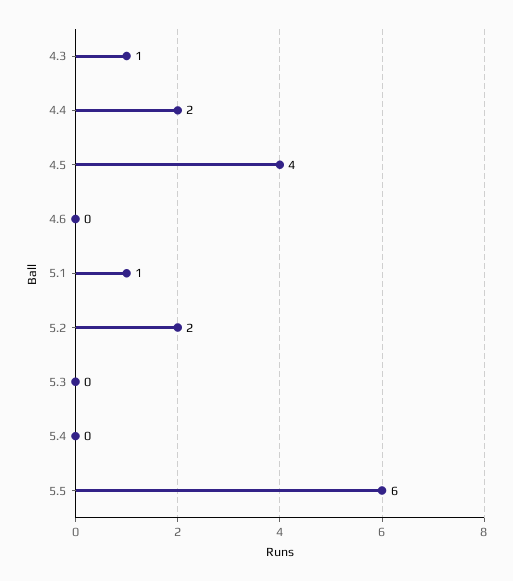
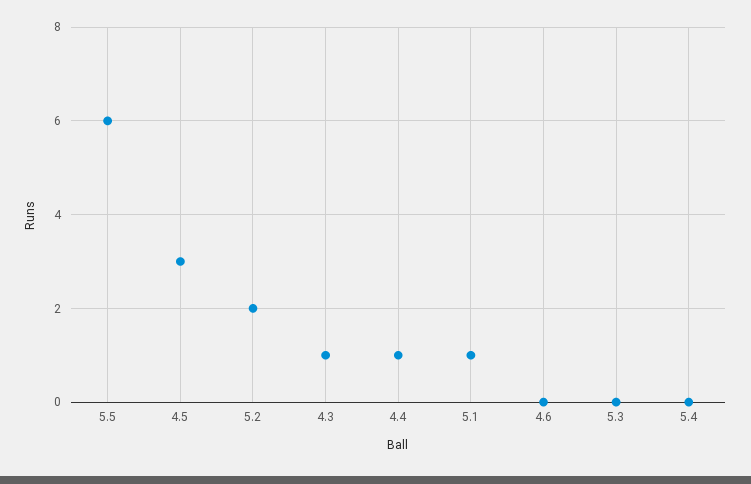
  {
    "4.3": 1,
-   "4.4": 2,
+   "4.4": 1,
-   "4.5": 4,
+   "4.5": 3,
    "4.6": 0,
    "5.1": 1,
    "5.2": 2,
    "5.3": 0,
    "5.4": 0,
    "5.5": 6
  }

